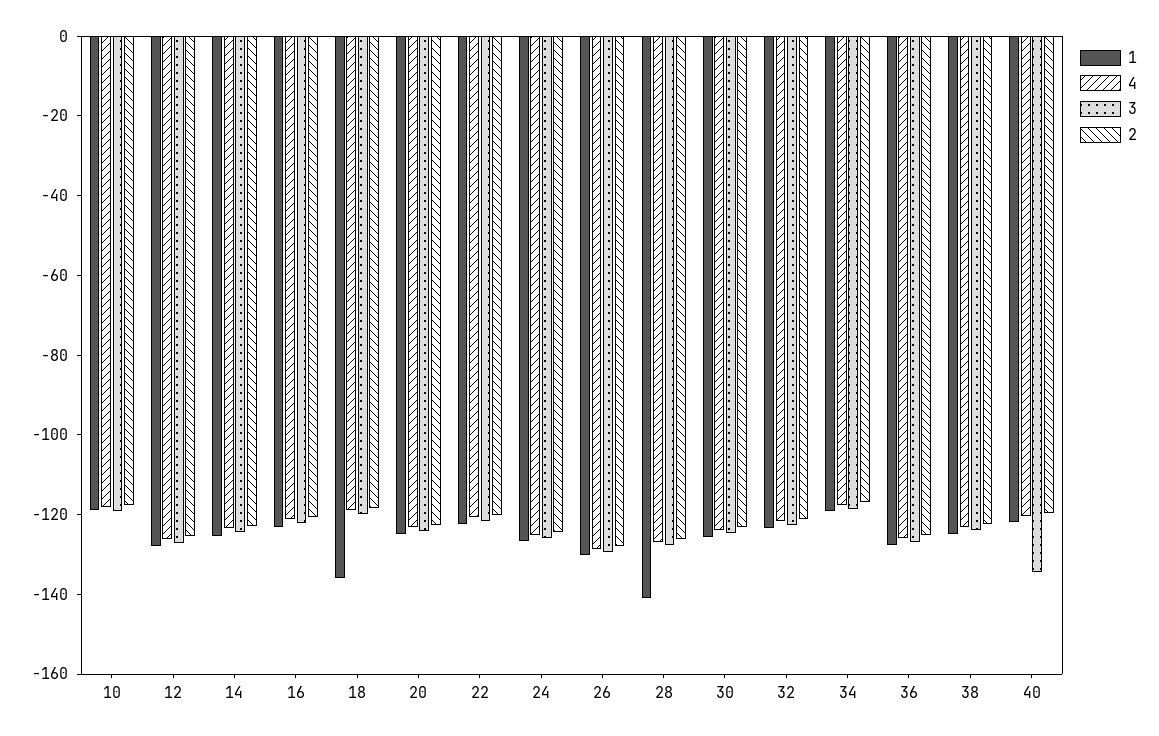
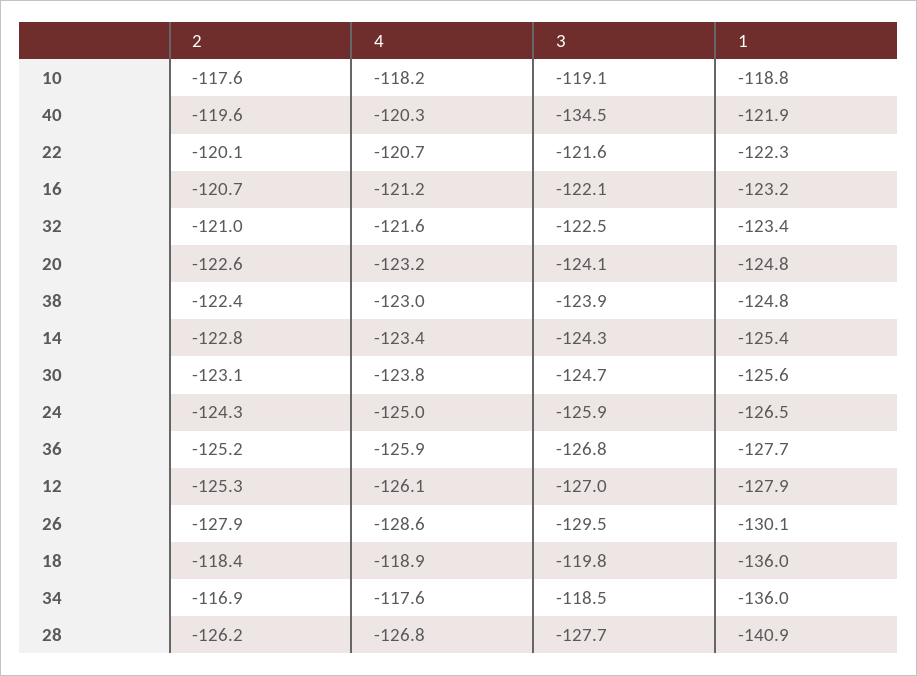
  {
    "1": {
      "10": -118.8,
      "12": -127.9,
      "14": -125.4,
      "16": -123.2,
      "18": -136,
      "20": -124.8,
      "22": -122.3,
      "24": -126.5,
      "26": -130.1,
      "28": -140.9,
      "30": -125.6,
      "32": -123.4,
-     "34": -120,
+     "34": -136,
      "36": -127.7,
      "38": -124.8,
      "40": -121.9
    },
    "4": {
      "10": -118.2,
      "12": -126.1,
      "14": -123.4,
      "16": -121.2,
      "18": -118.9,
      "20": -123.2,
      "22": -120.7,
      "24": -125,
      "26": -128.6,
      "28": -126.8,
      "30": -123.8,
      "32": -121.6,
      "34": -117.6,
      "36": -125.9,
      "38": -123,
      "40": -120.3
    },
    "3": {
      "10": -119.1,
      "12": -127,
      "14": -124.3,
      "16": -122.1,
      "18": -119.8,
      "20": -124.1,
      "22": -121.6,
      "24": -125.9,
      "26": -129.5,
      "28": -127.7,
      "30": -124.7,
      "32": -122.5,
      "34": -118.5,
      "36": -126.8,
      "38": -123.9,
      "40": -134.5
    },
    "2": {
      "10": -117.6,
      "12": -125.3,
      "14": -122.8,
      "16": -120.7,
      "18": -118.4,
      "20": -122.6,
      "22": -120.1,
      "24": -124.3,
      "26": -127.9,
      "28": -126.2,
      "30": -123.1,
      "32": -121,
      "34": -116.9,
      "36": -125.2,
      "38": -122.4,
      "40": -119.6
    }
  }

